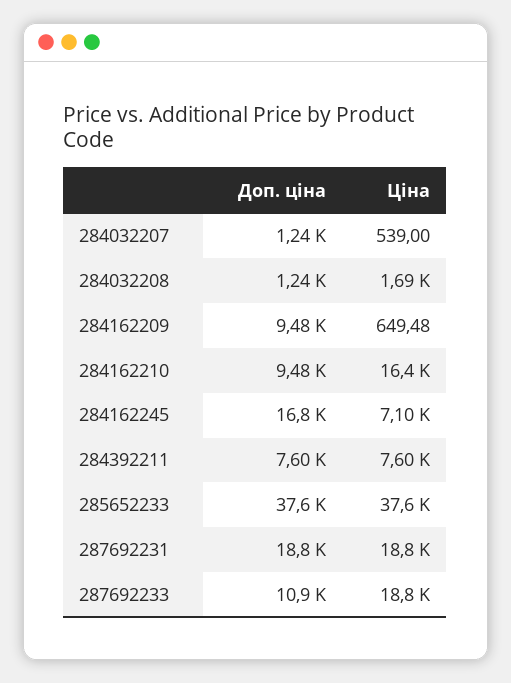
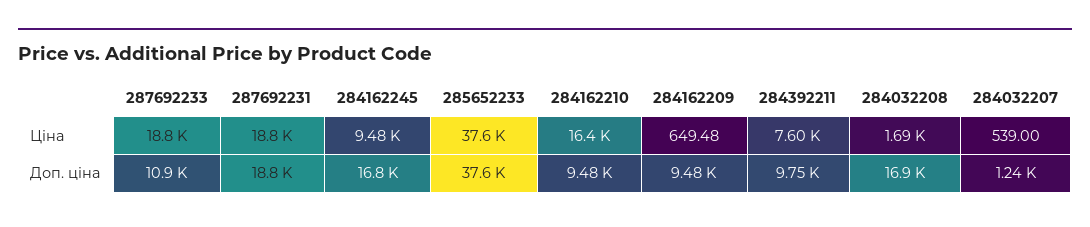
  {
    "Доп. ціна": {
      "284032207": 1240,
-     "284032208": 1240,
+     "284032208": 16900,
      "284162209": 9480,
      "284162210": 9480,
      "284162245": 16800,
-     "284392211": 7600,
+     "284392211": 9750,
      "285652233": 37600,
      "287692231": 18800,
      "287692233": 10900
    },
    "Ціна": {
      "284032207": 539,
      "284032208": 1690,
      "284162209": 649.48,
      "284162210": 16400,
-     "284162245": 7100,
+     "284162245": 9480,
      "284392211": 7600,
      "285652233": 37600,
      "287692231": 18800,
      "287692233": 18800
    }
  }

